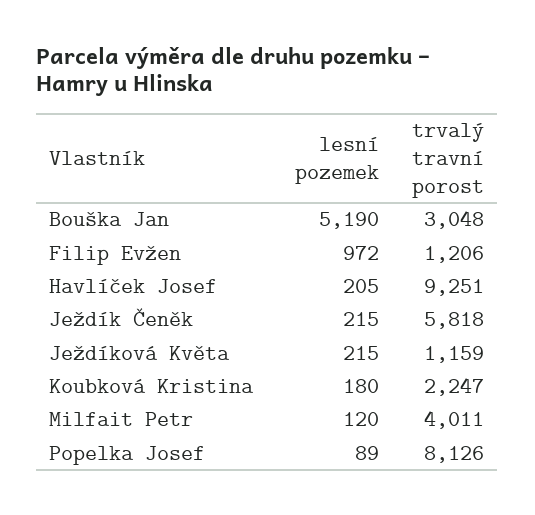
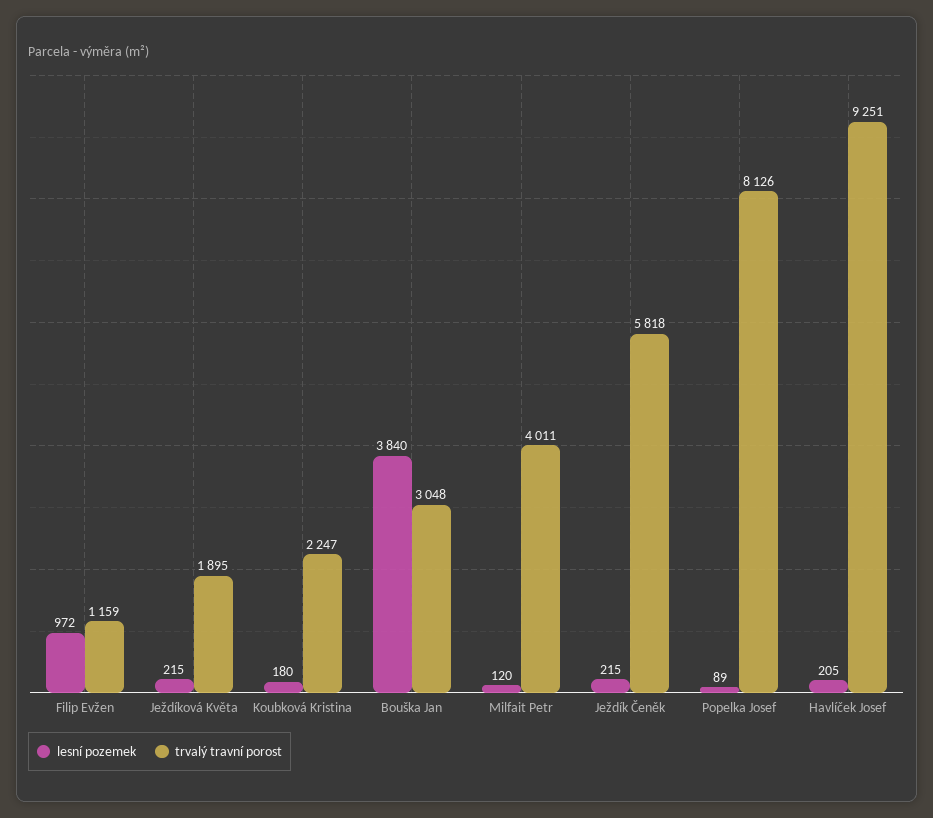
  {
    "lesní pozemek": {
-     "Bouška Jan": 5190,
+     "Bouška Jan": 3840,
      "Filip Evžen": 972,
      "Havlíček Josef": 205,
      "Ježdík Čeněk": 215,
      "Ježdíková Květa": 215,
      "Koubková Kristina": 180,
      "Milfait Petr": 120,
      "Popelka Josef": 89
    },
    "trvalý travní porost": {
      "Bouška Jan": 3048,
-     "Filip Evžen": 1206,
+     "Filip Evžen": 1159,
      "Havlíček Josef": 9251,
      "Ježdík Čeněk": 5818,
-     "Ježdíková Květa": 1159,
+     "Ježdíková Květa": 1895,
      "Koubková Kristina": 2247,
      "Milfait Petr": 4011,
      "Popelka Josef": 8126
    }
  }

